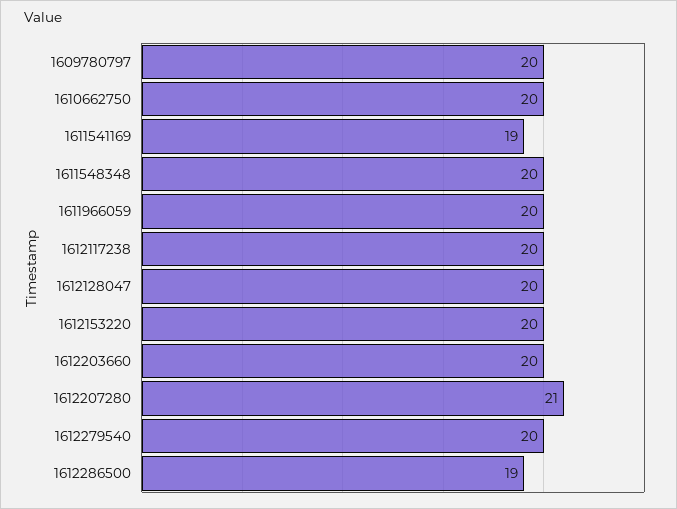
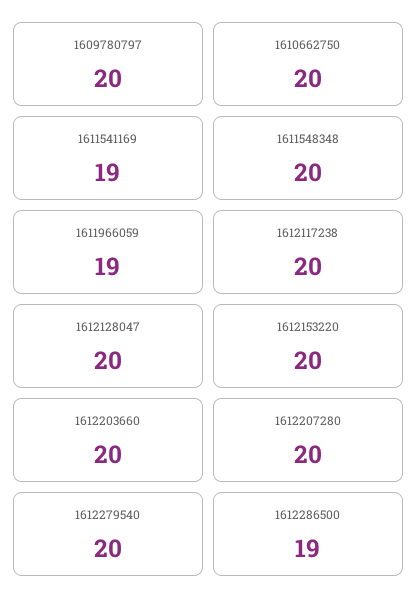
  {
    "1609780797": 20,
    "1610662750": 20,
    "1611541169": 19,
    "1611548348": 20,
-   "1611966059": 20,
+   "1611966059": 19,
    "1612117238": 20,
    "1612128047": 20,
    "1612153220": 20,
    "1612203660": 20,
-   "1612207280": 21,
+   "1612207280": 20,
    "1612279540": 20,
    "1612286500": 19
  }

